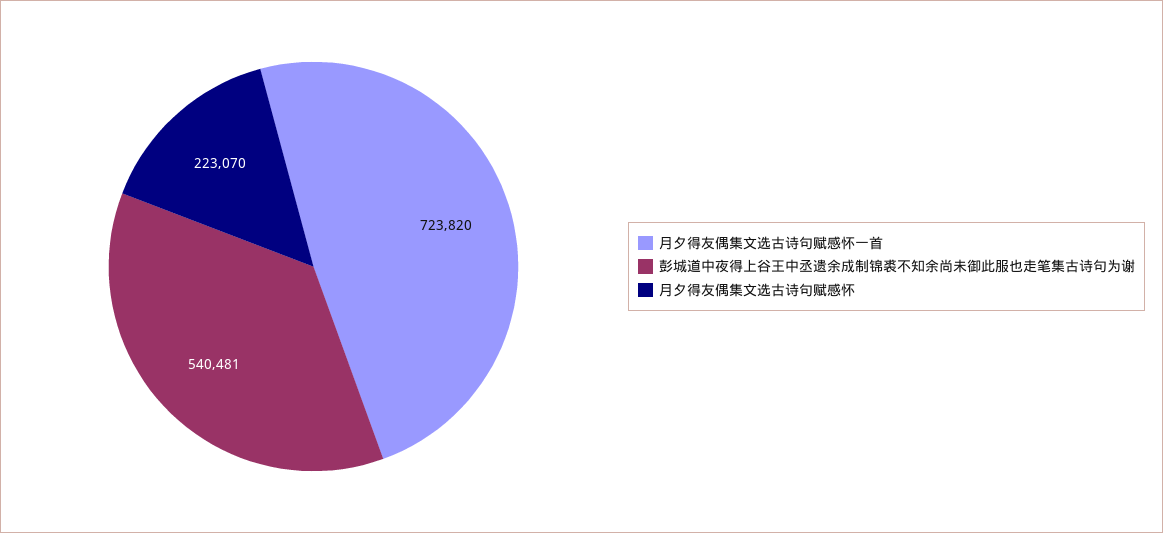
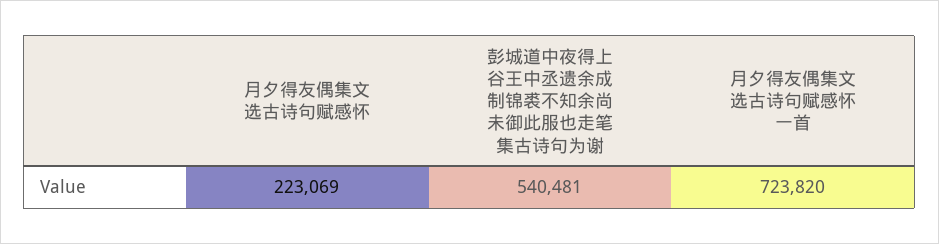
  {
    "月夕得友偶集文选古诗句赋感怀一首": 723820,
    "彭城道中夜得上谷王中丞遗余成制锦裘不知余尚未御此服也走笔集古诗句为谢": 540481,
-   "月夕得友偶集文选古诗句赋感怀": 223070
+   "月夕得友偶集文选古诗句赋感怀": 223069
  }

